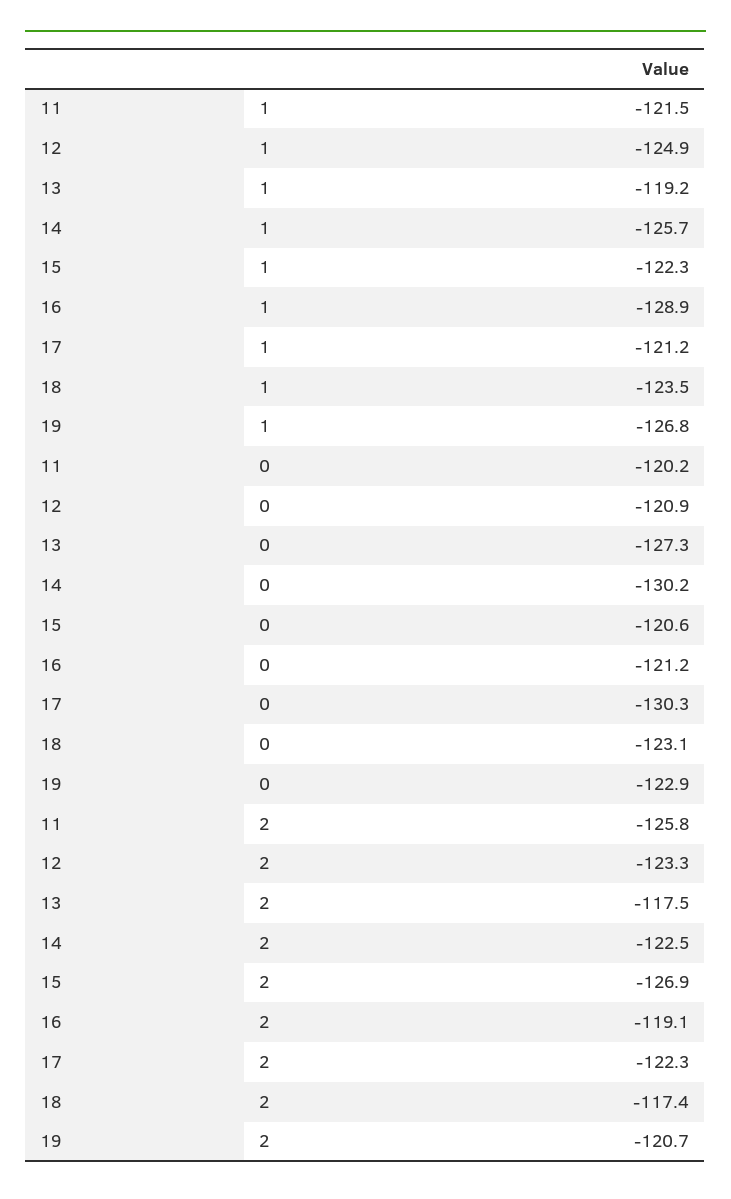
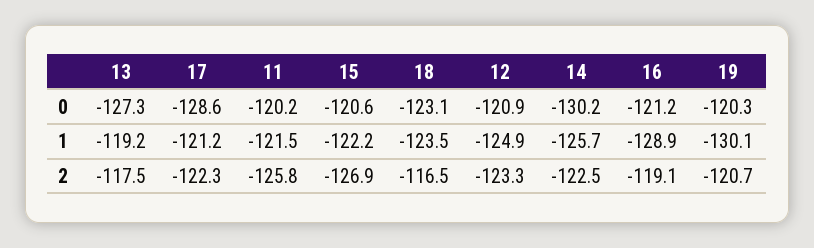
  {
    "11": {
      "1": -121.5,
      "0": -120.2,
      "2": -125.8
    },
    "12": {
      "1": -124.9,
      "0": -120.9,
      "2": -123.3
    },
    "13": {
      "1": -119.2,
      "0": -127.3,
      "2": -117.5
    },
    "14": {
      "1": -125.7,
      "0": -130.2,
      "2": -122.5
    },
    "15": {
-     "1": -122.3,
+     "1": -122.2,
      "0": -120.6,
      "2": -126.9
    },
    "16": {
      "1": -128.9,
      "0": -121.2,
      "2": -119.1
    },
    "17": {
      "1": -121.2,
-     "0": -130.3,
+     "0": -128.6,
      "2": -122.3
    },
    "18": {
      "1": -123.5,
      "0": -123.1,
-     "2": -117.4
+     "2": -116.5
    },
    "19": {
-     "1": -126.8,
+     "1": -130.1,
-     "0": -122.9,
+     "0": -120.3,
      "2": -120.7
    }
  }

